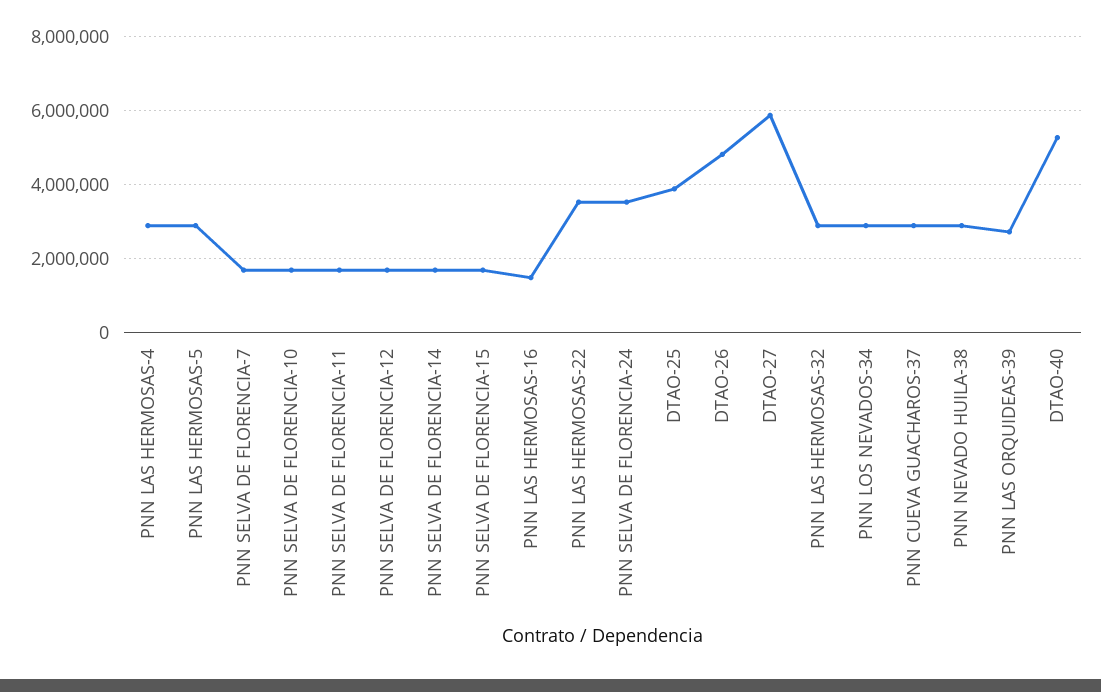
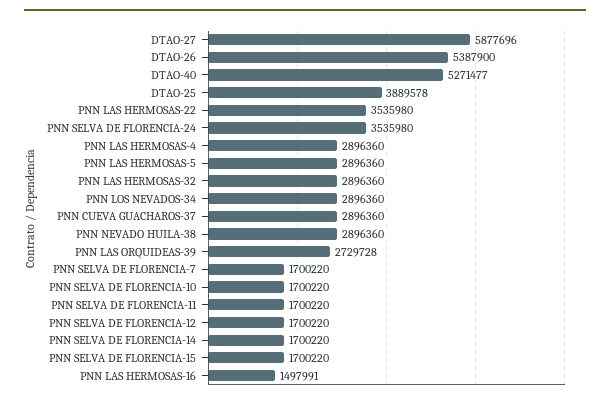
  {
    "PNN LAS HERMOSAS-4": 2896360,
    "PNN LAS HERMOSAS-5": 2896360,
    "PNN SELVA DE FLORENCIA-7": 1700220,
    "PNN SELVA DE FLORENCIA-10": 1700220,
    "PNN SELVA DE FLORENCIA-11": 1700220,
    "PNN SELVA DE FLORENCIA-12": 1700220,
    "PNN SELVA DE FLORENCIA-14": 1700220,
    "PNN SELVA DE FLORENCIA-15": 1700220,
    "PNN LAS HERMOSAS-16": 1497991,
    "PNN LAS HERMOSAS-22": 3535980,
    "PNN SELVA DE FLORENCIA-24": 3535980,
    "DTAO-25": 3889578,
-   "DTAO-26": 4800000,
+   "DTAO-26": 5387900,
    "DTAO-27": 5877696,
    "PNN LAS HERMOSAS-32": 2896360,
    "PNN LOS NEVADOS-34": 2896360,
    "PNN CUEVA GUACHAROS-37": 2896360,
    "PNN NEVADO HUILA-38": 2896360,
    "PNN LAS ORQUIDEAS-39": 2729728,
    "DTAO-40": 5271477
  }

